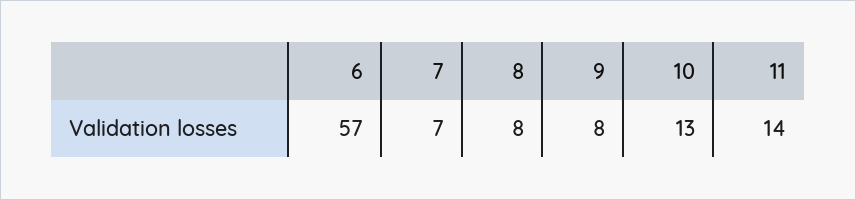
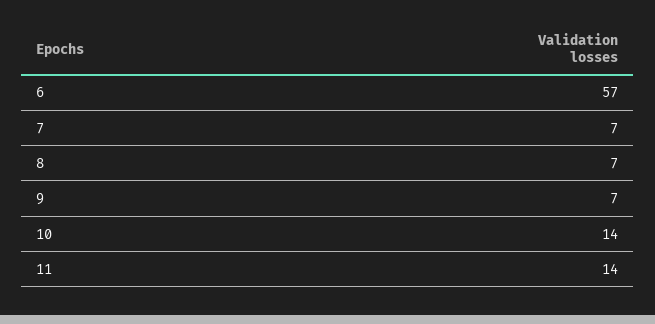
  {
    "6": 57,
    "7": 7,
-   "8": 8,
+   "8": 7,
-   "9": 8,
+   "9": 7,
-   "10": 13,
+   "10": 14,
    "11": 14
  }

